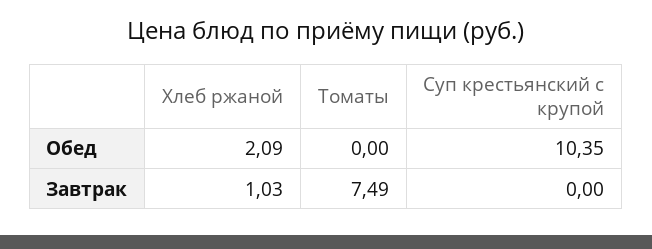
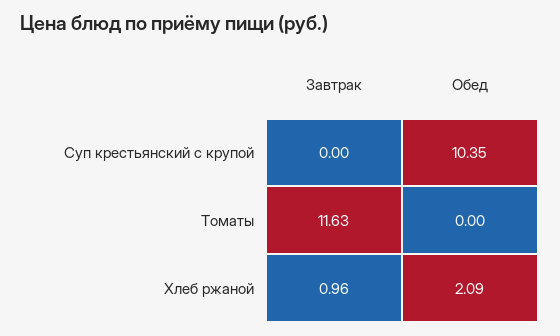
  {
    "Хлеб ржаной": {
      "Обед": 2.09,
-     "Завтрак": 1.03
+     "Завтрак": 0.96
    },
    "Томаты": {
      "Обед": 0,
-     "Завтрак": 7.49
+     "Завтрак": 11.63
    },
    "Суп крестьянский с крупой": {
      "Обед": 10.35,
      "Завтрак": 0
    }
  }

